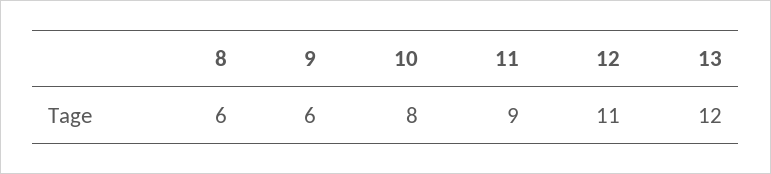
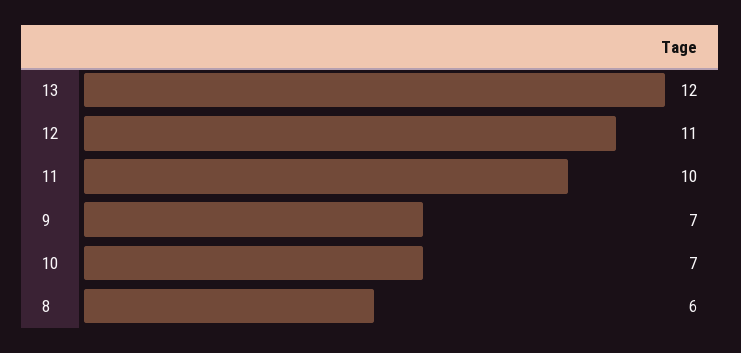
  {
    "8": 6,
-   "9": 6,
+   "9": 7,
-   "10": 8,
+   "10": 7,
-   "11": 9,
+   "11": 10,
    "12": 11,
    "13": 12
  }

